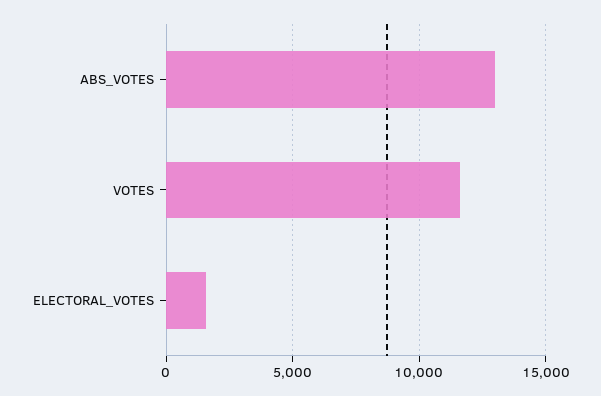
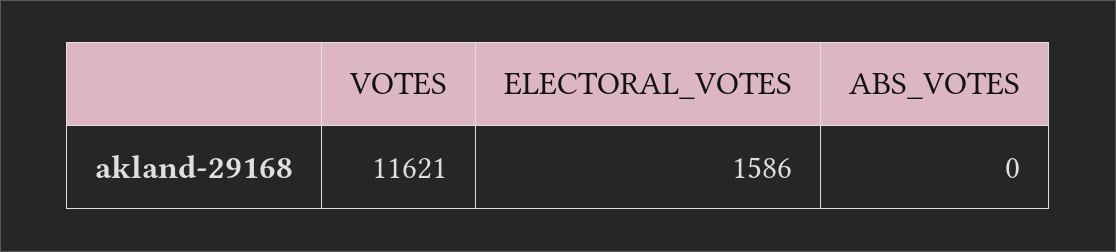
  {
-   "ABS_VOTES": 13000,
+   "ABS_VOTES": 0,
    "VOTES": 11621,
    "ELECTORAL_VOTES": 1586
  }

